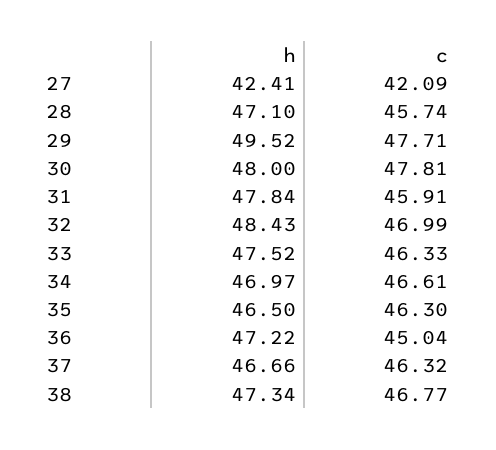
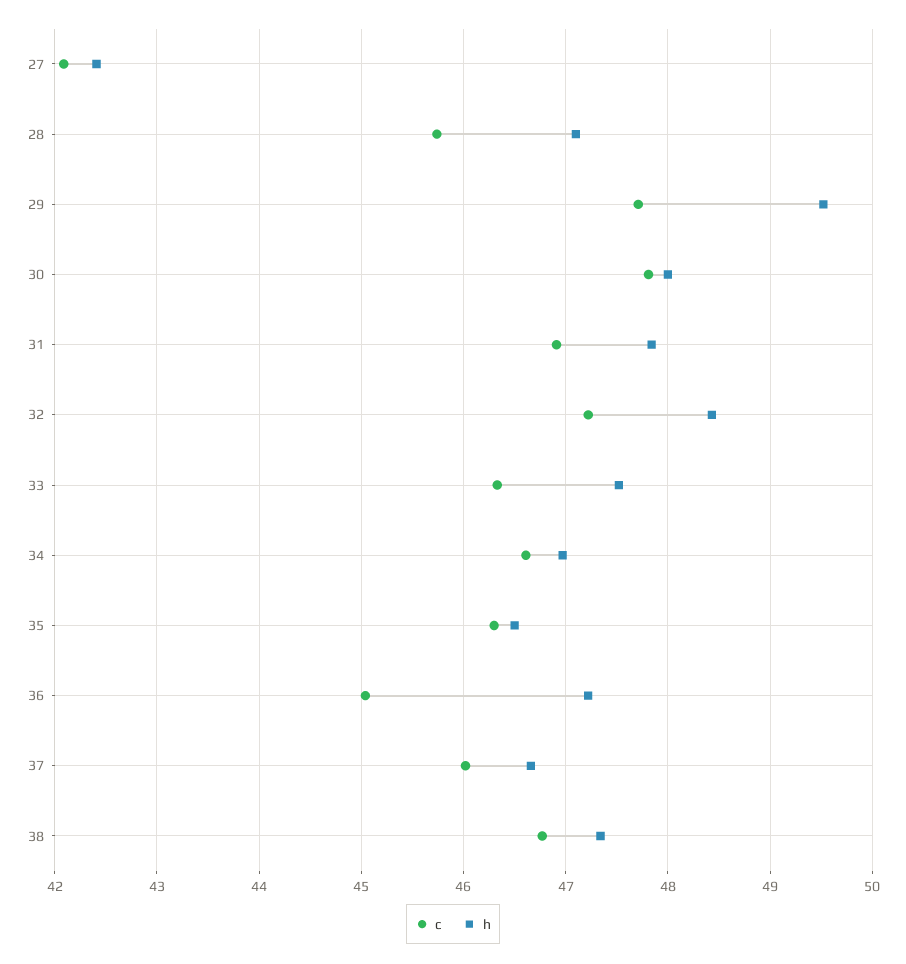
  {
    "h": {
      "27": 42.41,
      "28": 47.1,
      "29": 49.52,
      "30": 48,
      "31": 47.84,
      "32": 48.43,
      "33": 47.52,
      "34": 46.97,
      "35": 46.5,
      "36": 47.22,
      "37": 46.66,
      "38": 47.34
    },
    "c": {
      "27": 42.09,
      "28": 45.74,
      "29": 47.71,
      "30": 47.81,
-     "31": 45.91,
+     "31": 46.9,
-     "32": 46.99,
+     "32": 47.2,
      "33": 46.33,
      "34": 46.61,
      "35": 46.3,
      "36": 45.04,
-     "37": 46.32,
+     "37": 46,
      "38": 46.77
    }
  }

